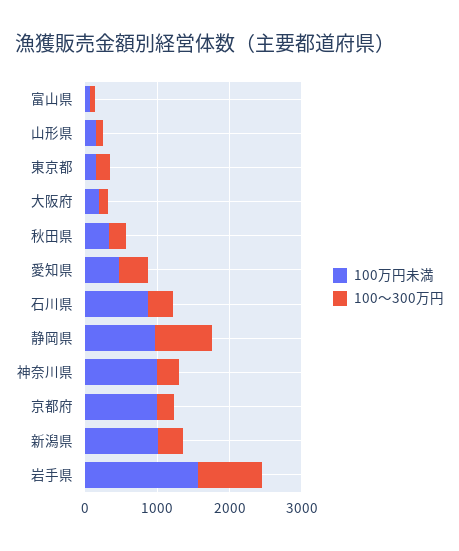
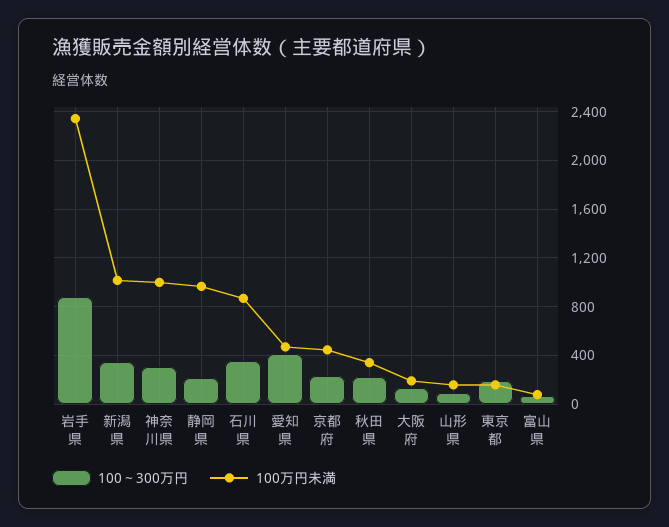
  {
    "100万円未満": {
      "富山県": 100,
      "山形県": 150,
      "東京都": 150,
      "大阪府": 200,
      "秋田県": 350,
      "愛知県": 450,
      "石川県": 850,
      "静岡県": 950,
      "神奈川県": 1000,
-     "京都府": 1000,
+     "京都府": 450,
      "新潟県": 1000,
-     "岩手県": 1600
+     "岩手県": 2350
    },
    "100～300万円": {
      "富山県": 50,
      "山形県": 100,
      "東京都": 200,
      "大阪府": 150,
      "秋田県": 250,
      "愛知県": 400,
      "石川県": 350,
-     "静岡県": 800,
+     "静岡県": 200,
      "神奈川県": 300,
      "京都府": 250,
      "新潟県": 350,
      "岩手県": 900
    }
  }

